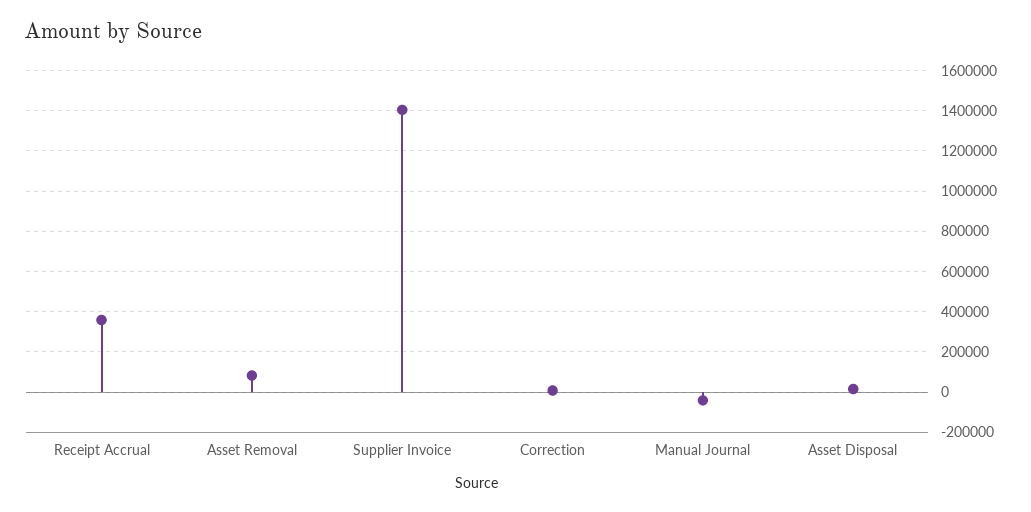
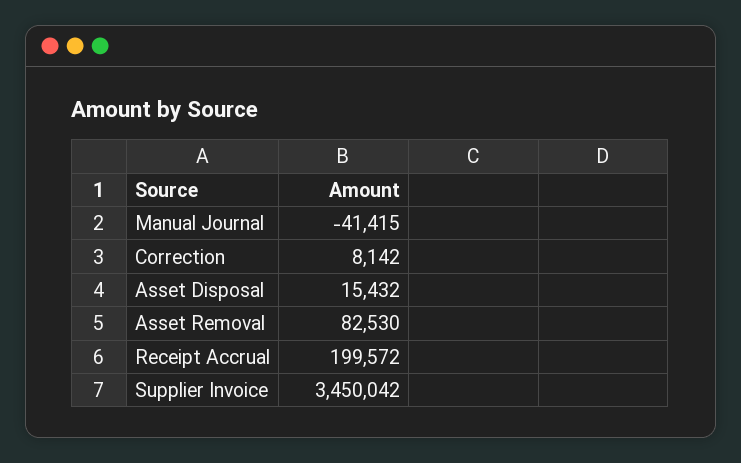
  {
-   "Receipt Accrual": 350000,
+   "Receipt Accrual": 199572,
    "Asset Removal": 82530,
-   "Supplier Invoice": 1400000,
+   "Supplier Invoice": 3450042,
    "Correction": 8142,
    "Manual Journal": -41415,
    "Asset Disposal": 15432
  }

